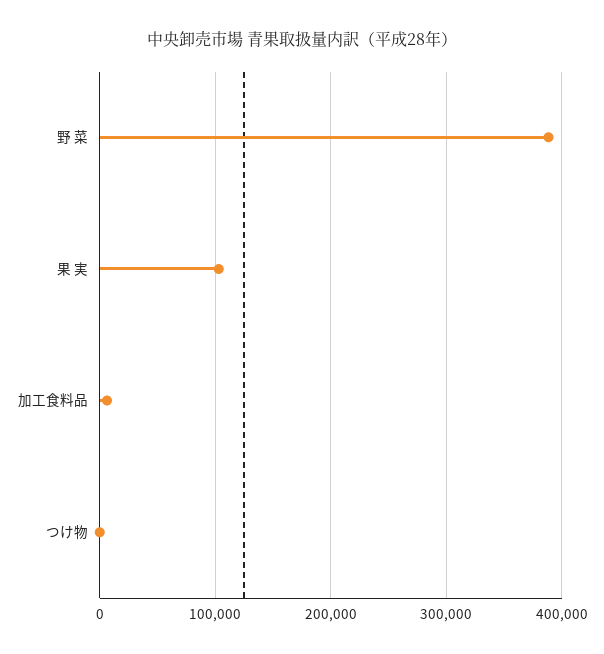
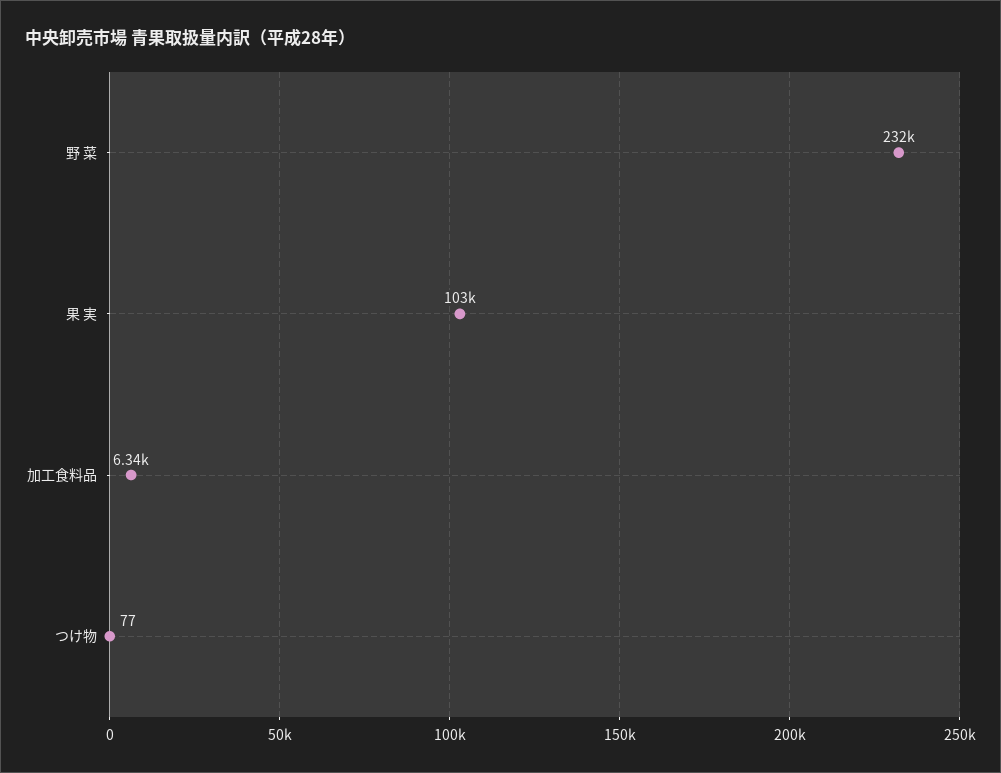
  {
-   "野 菜": 390000,
+   "野 菜": 232000,
    "果 実": 103000,
    "加工食料品": 6340,
    "つけ物": 77
  }

